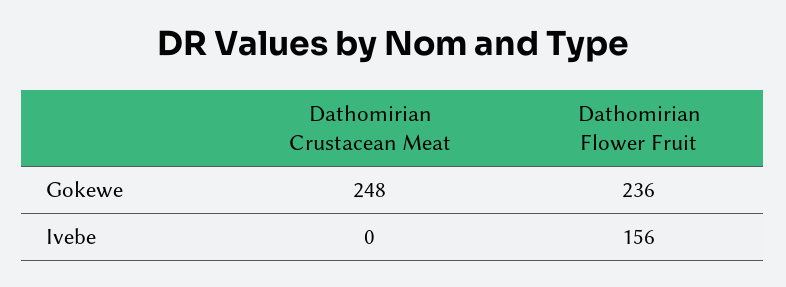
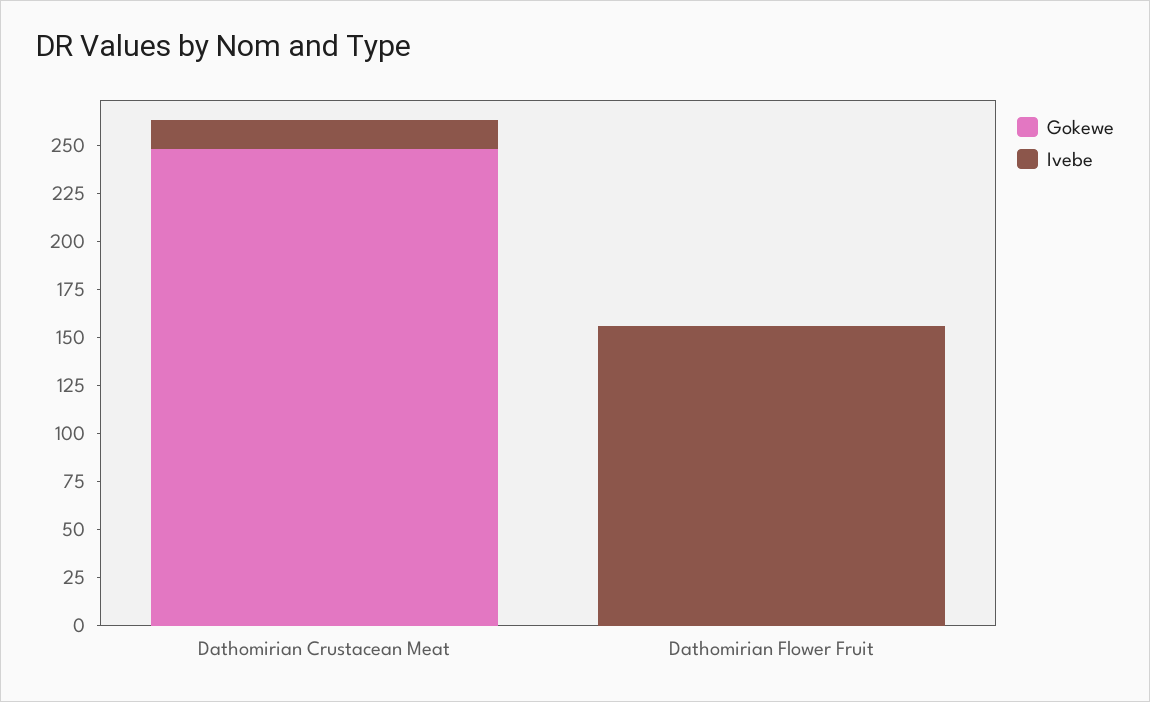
  {
    "Gokewe": {
      "Dathomirian Crustacean Meat": 248,
-     "Dathomirian Flower Fruit": 236
+     "Dathomirian Flower Fruit": 0
    },
    "Ivebe": {
-     "Dathomirian Crustacean Meat": 0,
+     "Dathomirian Crustacean Meat": 15,
      "Dathomirian Flower Fruit": 156
    }
  }

